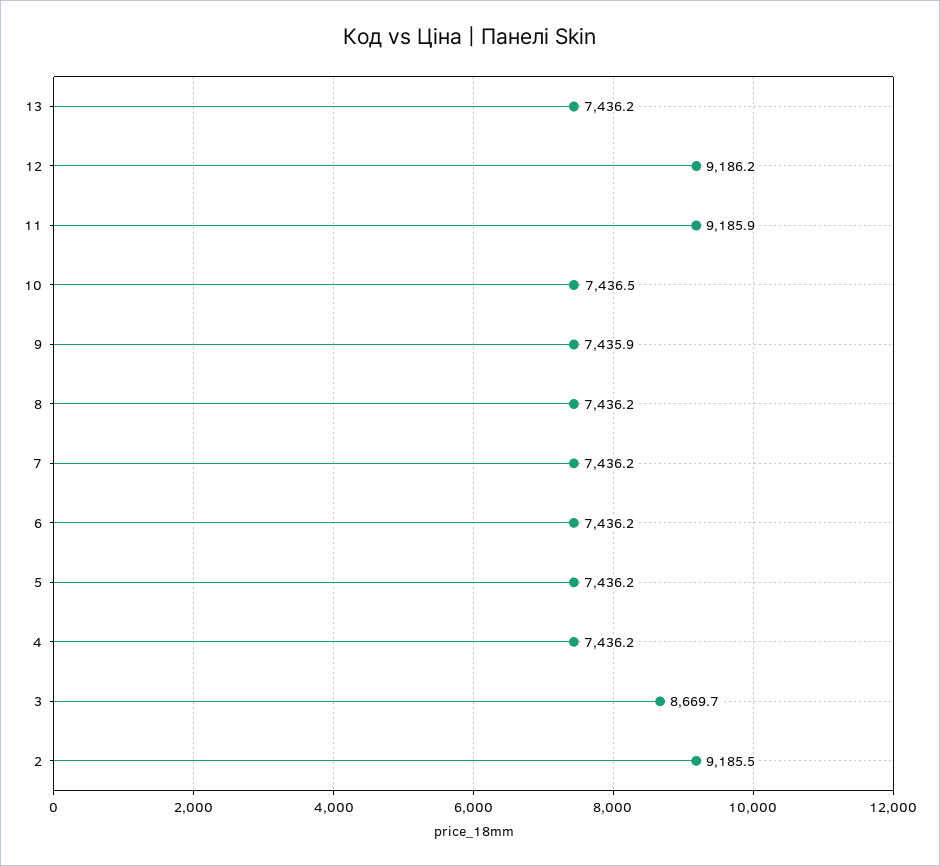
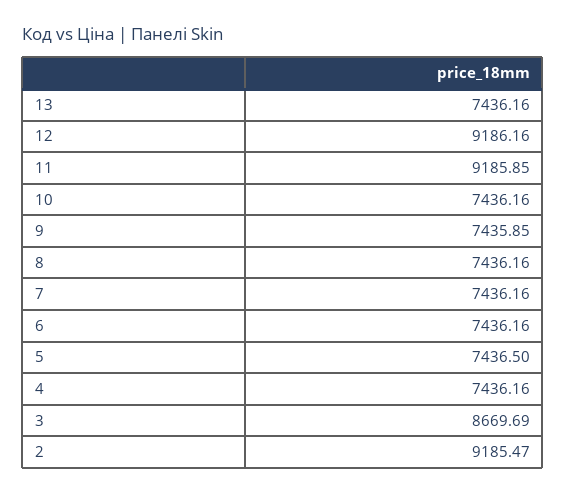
  {
    "13": 7436.16,
    "12": 9186.16,
    "11": 9185.85,
-   "10": 7436.5,
+   "10": 7436.16,
    "9": 7435.85,
    "8": 7436.16,
    "7": 7436.16,
    "6": 7436.16,
-   "5": 7436.2,
+   "5": 7436.5,
    "4": 7436.16,
    "3": 8669.69,
    "2": 9185.47
  }

